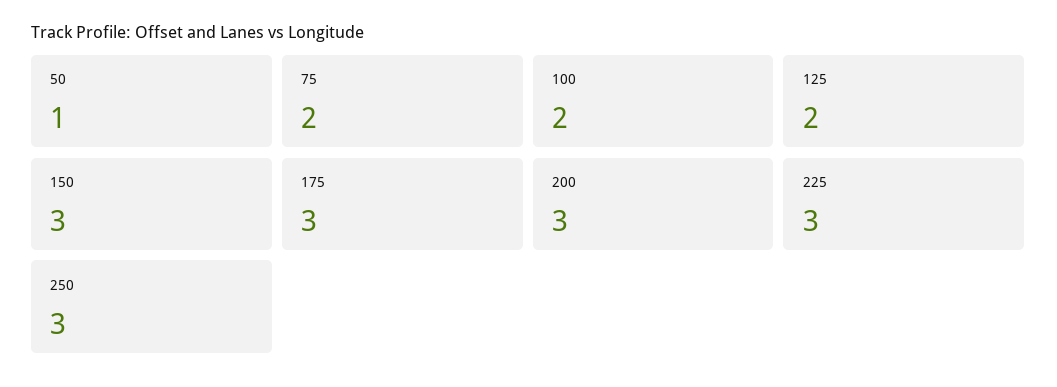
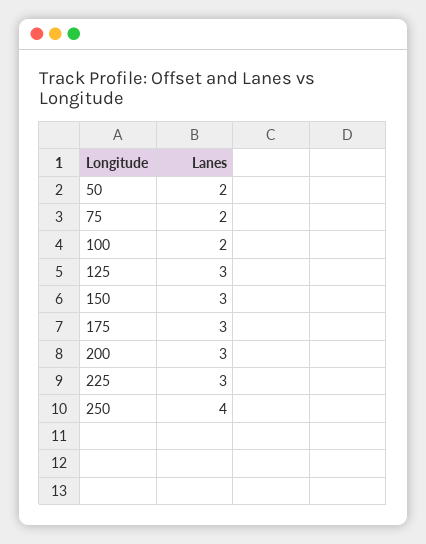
  {
-   "50": 1,
+   "50": 2,
    "75": 2,
    "100": 2,
-   "125": 2,
+   "125": 3,
    "150": 3,
    "175": 3,
    "200": 3,
    "225": 3,
-   "250": 3
+   "250": 4
  }

